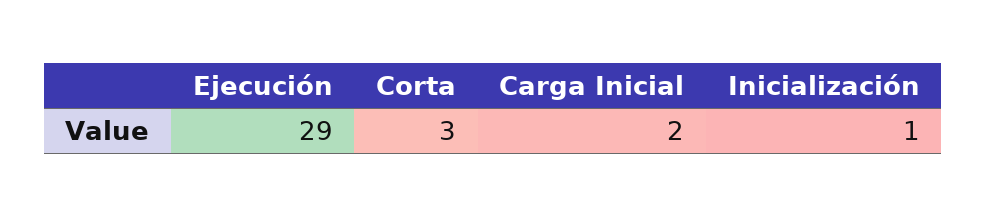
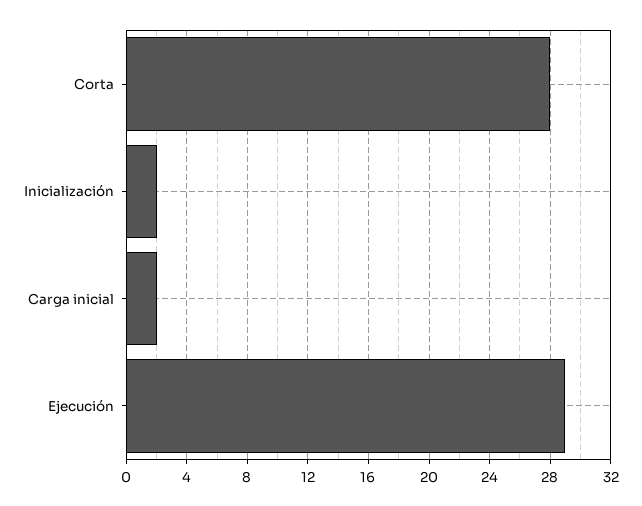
  {
    "Ejecución": 29,
-   "Corta": 3,
+   "Corta": 28,
    "Carga Inicial": 2,
-   "Inicialización": 1
+   "Inicialización": 2
  }

